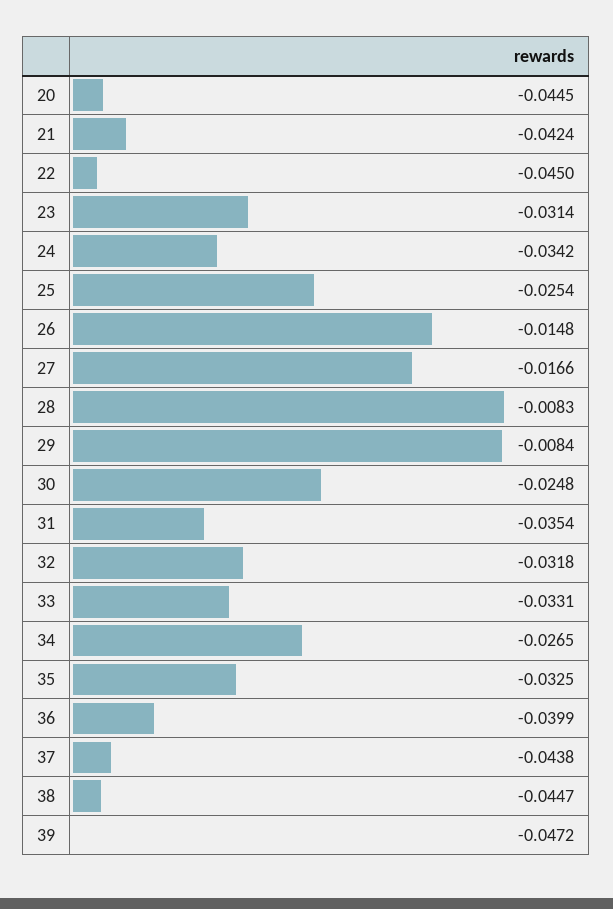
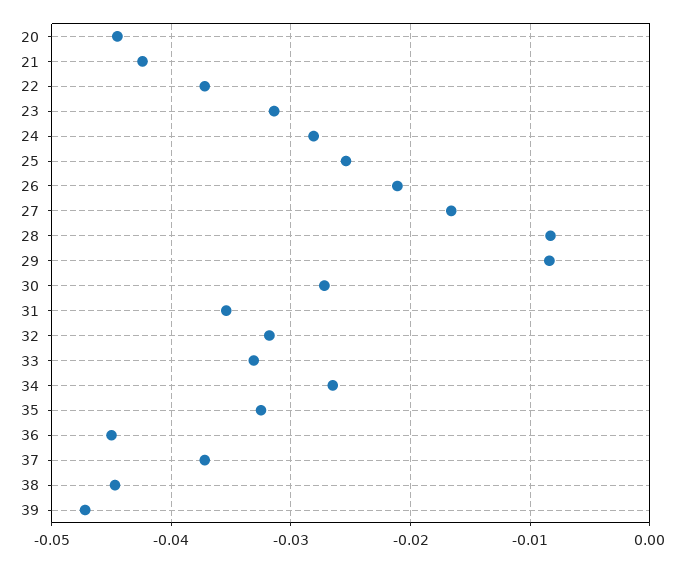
  {
    "20": -0.0445,
    "21": -0.0424,
-   "22": -0.045,
+   "22": -0.037,
    "23": -0.0314,
-   "24": -0.0342,
+   "24": -0.028,
    "25": -0.0254,
-   "26": -0.0148,
+   "26": -0.021,
    "27": -0.0166,
    "28": -0.0083,
    "29": -0.0084,
-   "30": -0.0248,
+   "30": -0.027,
    "31": -0.0354,
    "32": -0.0318,
    "33": -0.0331,
    "34": -0.0265,
    "35": -0.0325,
-   "36": -0.0399,
+   "36": -0.045,
-   "37": -0.0438,
+   "37": -0.037,
    "38": -0.0447,
    "39": -0.0472
  }

